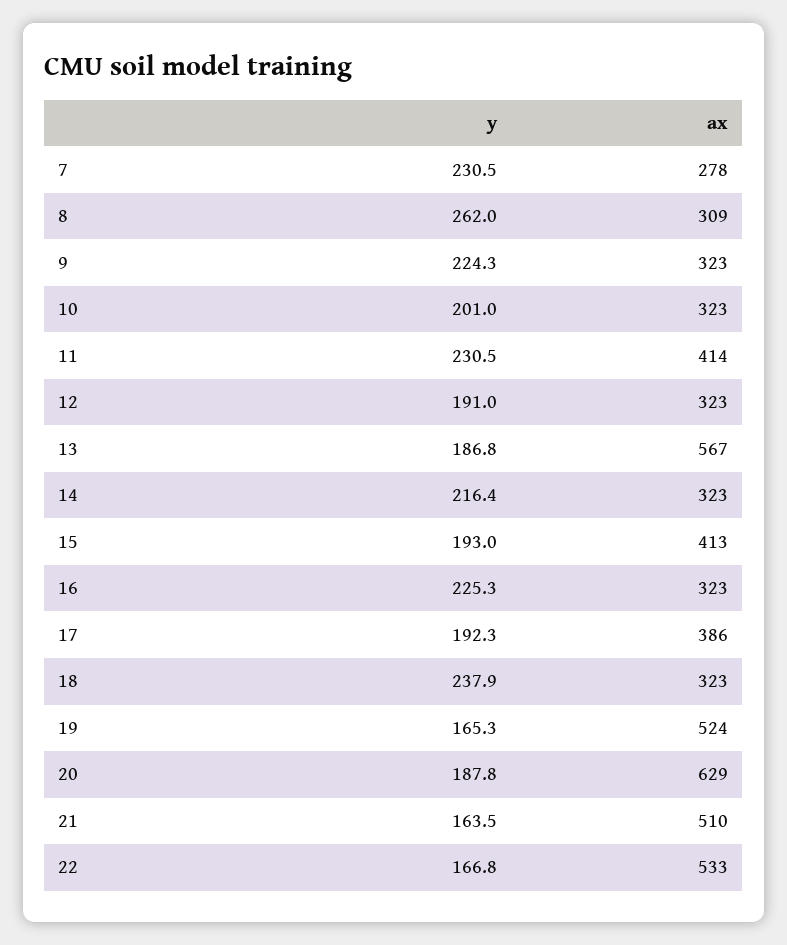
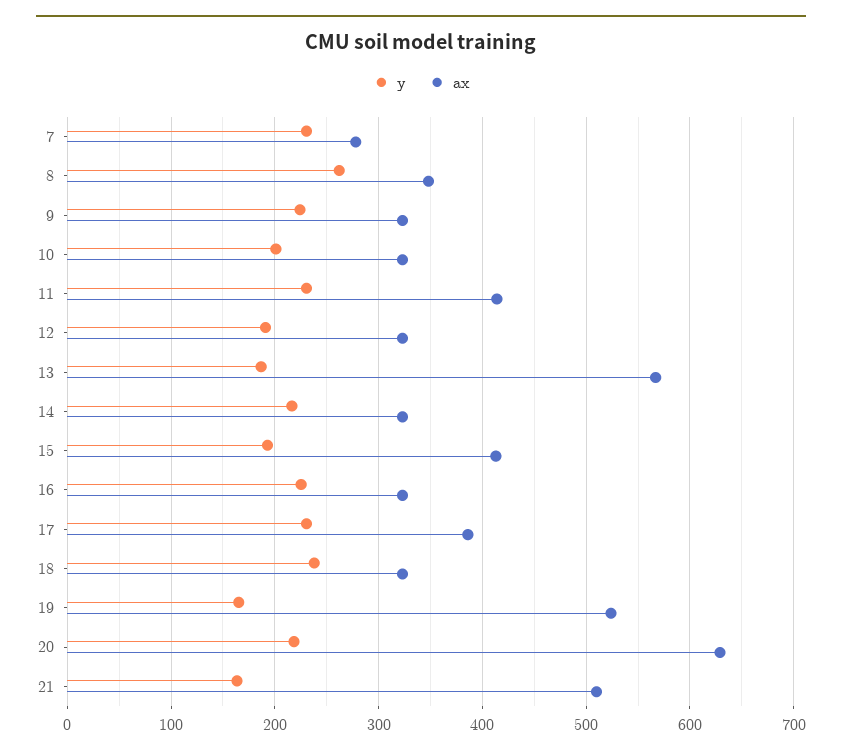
  {
    "y": {
      "7": 230.5,
      "8": 262,
      "9": 224.3,
      "10": 201,
      "11": 230.5,
      "12": 191,
      "13": 186.8,
      "14": 216.4,
      "15": 193,
      "16": 225.3,
-     "17": 192.3,
+     "17": 230,
      "18": 237.9,
      "19": 165.3,
-     "20": 187.8,
+     "20": 220,
-     "21": 163.5,
+     "21": 163.5
-     "22": 166.8
    },
    "ax": {
      "7": 278,
-     "8": 309,
+     "8": 350,
      "9": 323,
      "10": 323,
      "11": 414,
      "12": 323,
      "13": 567,
      "14": 323,
      "15": 413,
      "16": 323,
      "17": 386,
      "18": 323,
      "19": 524,
      "20": 629,
-     "21": 510,
+     "21": 510
-     "22": 533
    }
  }

